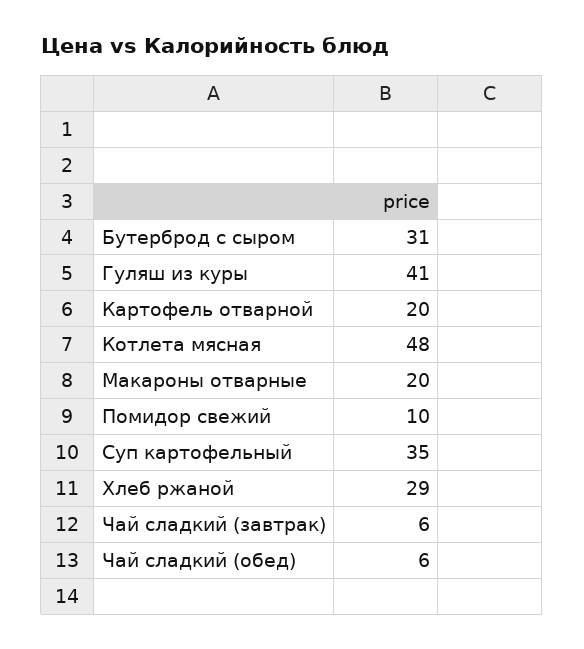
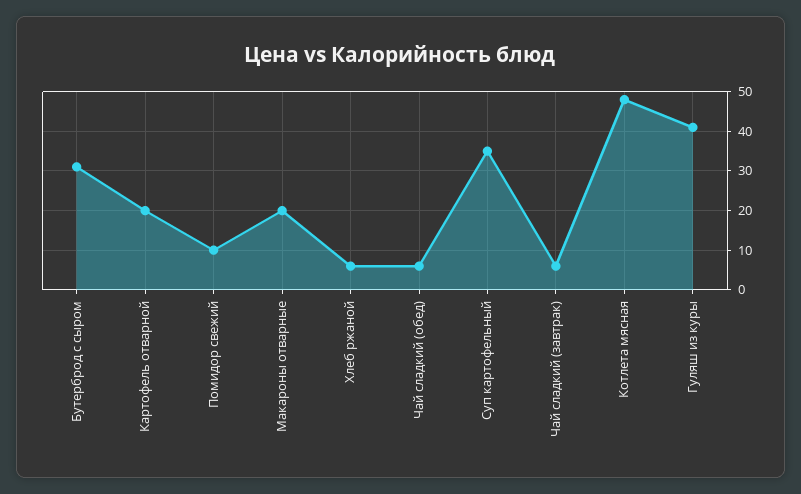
  {
    "Бутерброд с сыром": 31,
    "Гуляш из куры": 41,
    "Картофель отварной": 20,
    "Котлета мясная": 48,
    "Макароны отварные": 20,
    "Помидор свежий": 10,
    "Суп картофельный": 35,
-   "Хлеб ржаной": 29,
+   "Хлеб ржаной": 5,
    "Чай сладкий (завтрак)": 6,
    "Чай сладкий (обед)": 6
  }

